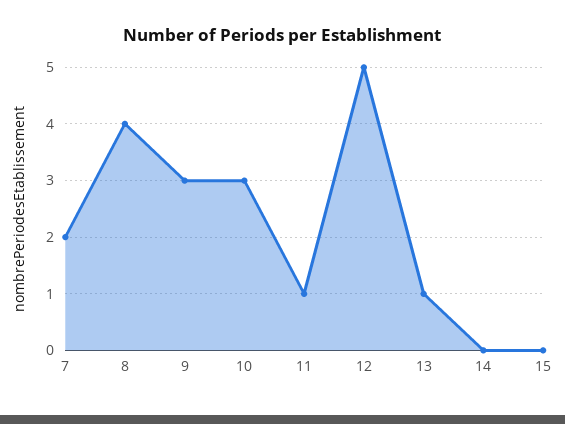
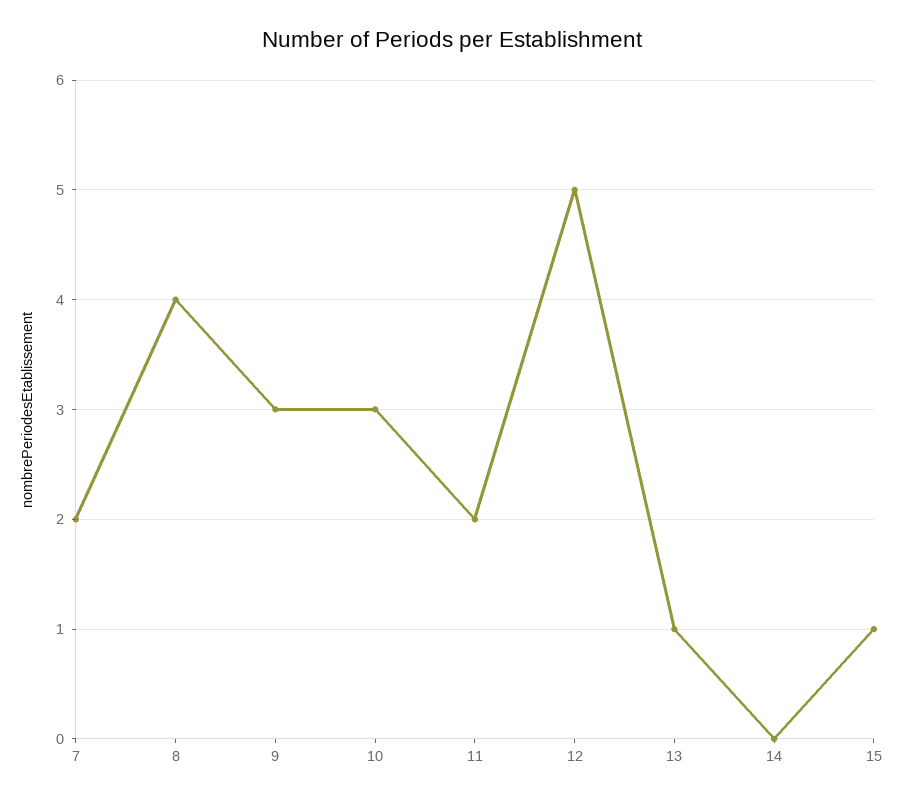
  {
    "7": 2,
    "8": 4,
    "9": 3,
    "10": 3,
-   "11": 1,
+   "11": 2,
    "12": 5,
    "13": 1,
    "14": 0,
-   "15": 0
+   "15": 1
  }

